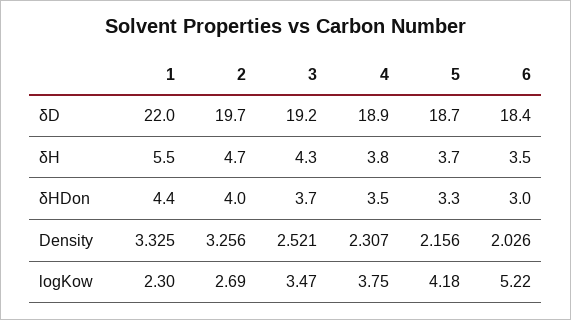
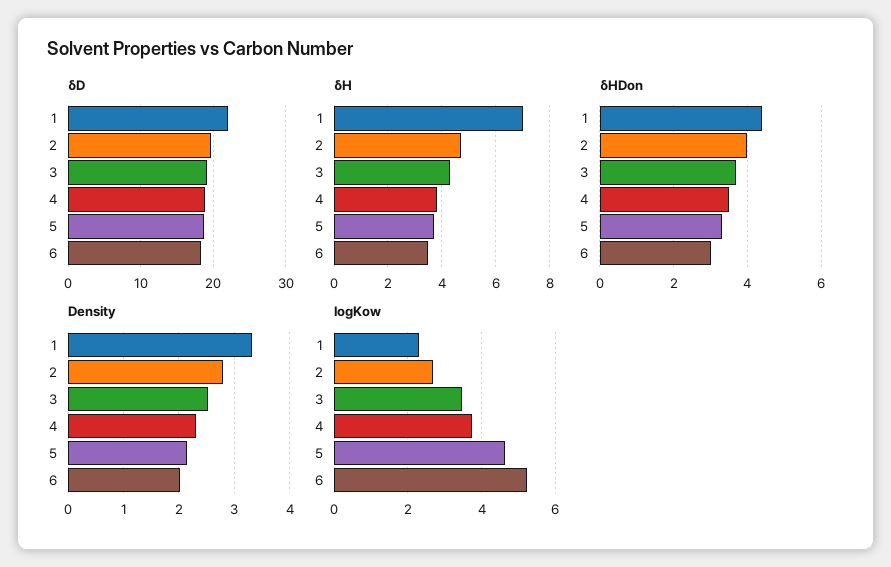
  {
    "δD": {
      "1": 22,
      "2": 19.7,
      "3": 19.2,
      "4": 18.9,
      "5": 18.7,
      "6": 18.4
    },
    "δH": {
-     "1": 5.5,
+     "1": 7,
      "2": 4.7,
      "3": 4.3,
      "4": 3.8,
      "5": 3.7,
      "6": 3.5
    },
    "δHDon": {
      "1": 4.4,
      "2": 4,
      "3": 3.7,
      "4": 3.5,
      "5": 3.3,
      "6": 3
    },
    "Density": {
      "1": 3.325,
-     "2": 3.256,
+     "2": 2.8,
      "3": 2.521,
      "4": 2.307,
      "5": 2.156,
      "6": 2.026
    },
    "logKow": {
      "1": 2.3,
      "2": 2.69,
      "3": 3.47,
      "4": 3.75,
-     "5": 4.18,
+     "5": 4.6,
      "6": 5.22
    }
  }

